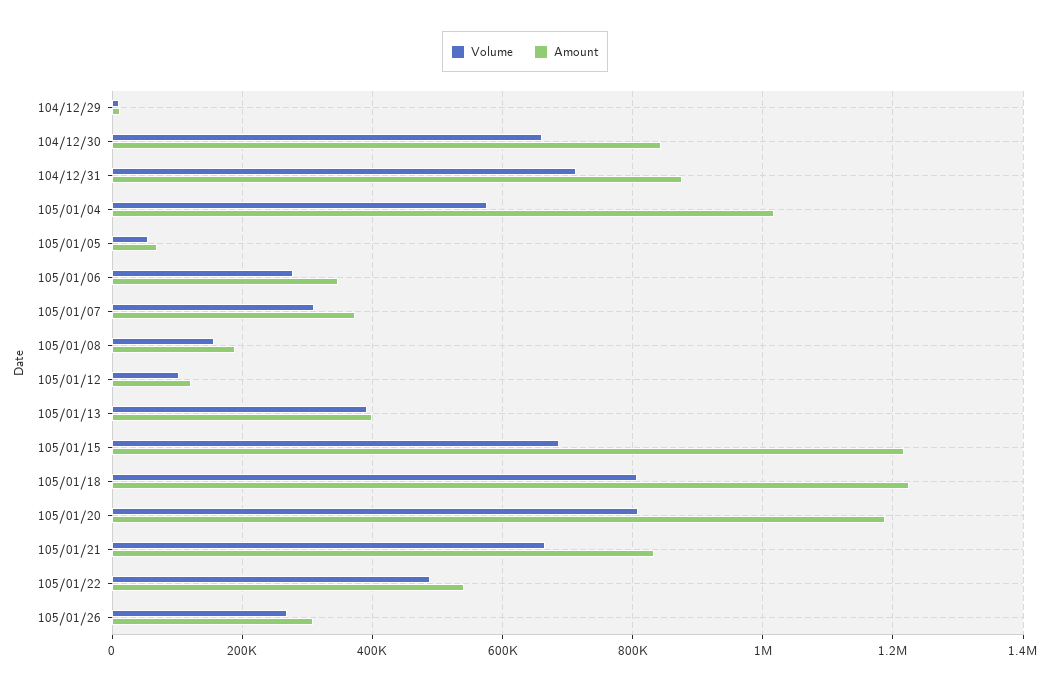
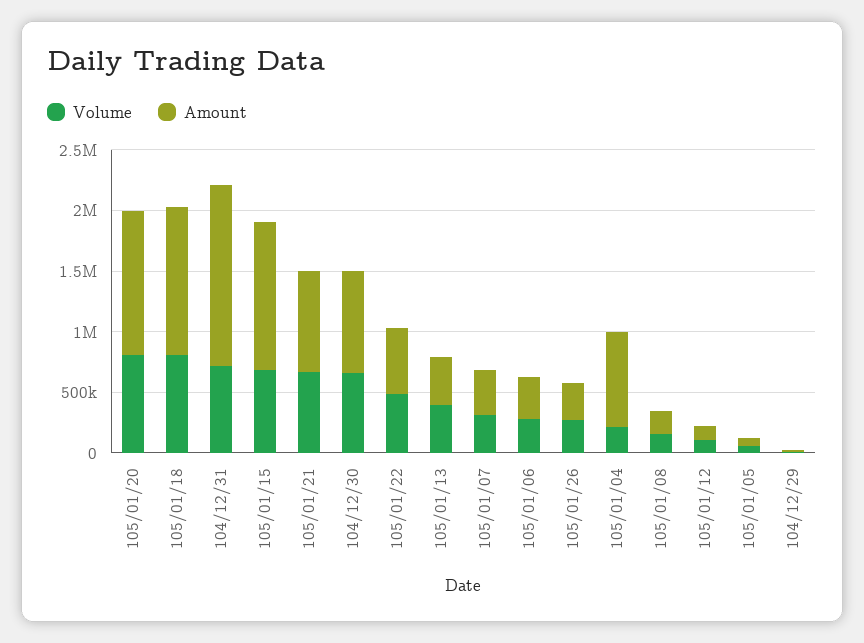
  {
    "Volume": {
      "104/12/29": 20000,
      "104/12/30": 660000,
      "104/12/31": 720000,
-     "105/01/04": 580000,
+     "105/01/04": 200000,
      "105/01/05": 60000,
      "105/01/06": 280000,
      "105/01/07": 320000,
      "105/01/08": 160000,
      "105/01/12": 100000,
      "105/01/13": 400000,
      "105/01/15": 680000,
      "105/01/18": 800000,
      "105/01/20": 800000,
      "105/01/21": 660000,
      "105/01/22": 480000,
      "105/01/26": 260000
    },
    "Amount": {
      "104/12/29": 20000,
      "104/12/30": 840000,
-     "104/12/31": 880000,
+     "104/12/31": 1500000,
-     "105/01/04": 1020000,
+     "105/01/04": 800000,
      "105/01/05": 60000,
      "105/01/06": 340000,
      "105/01/07": 380000,
      "105/01/08": 180000,
      "105/01/12": 120000,
      "105/01/13": 400000,
      "105/01/15": 1220000,
      "105/01/18": 1220000,
      "105/01/20": 1180000,
      "105/01/21": 840000,
      "105/01/22": 540000,
      "105/01/26": 300000
    }
  }

